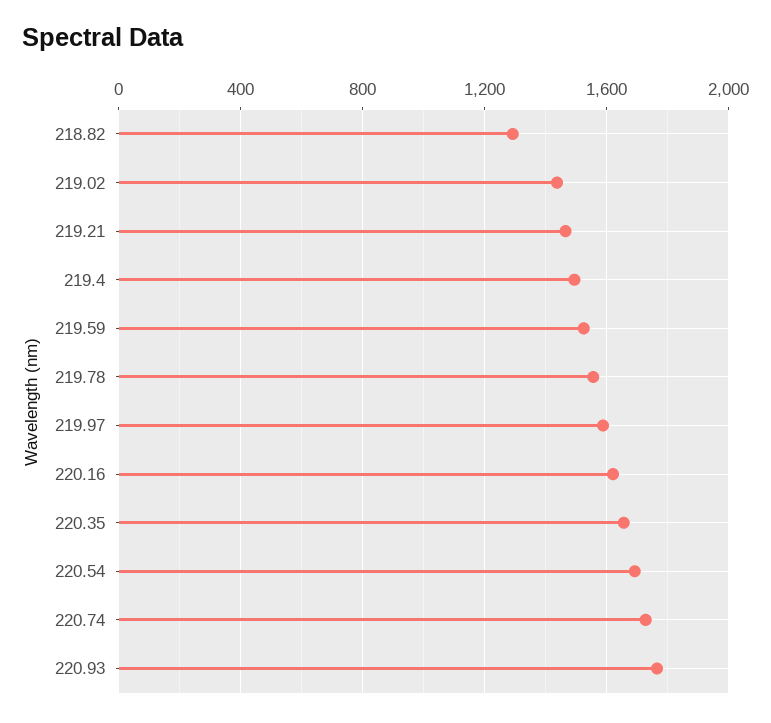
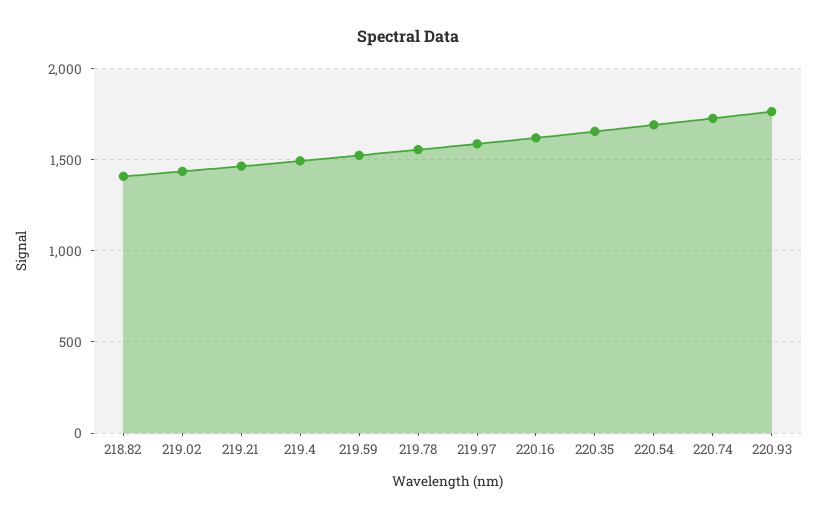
  {
-   "218.82": 1300,
+   "218.82": 1400,
    "219.02": 1450,
    "219.21": 1450,
    "219.4": 1500,
    "219.59": 1550,
    "219.78": 1550,
    "219.97": 1600,
    "220.16": 1600,
    "220.35": 1650,
    "220.54": 1700,
    "220.74": 1750,
    "220.93": 1750
  }

